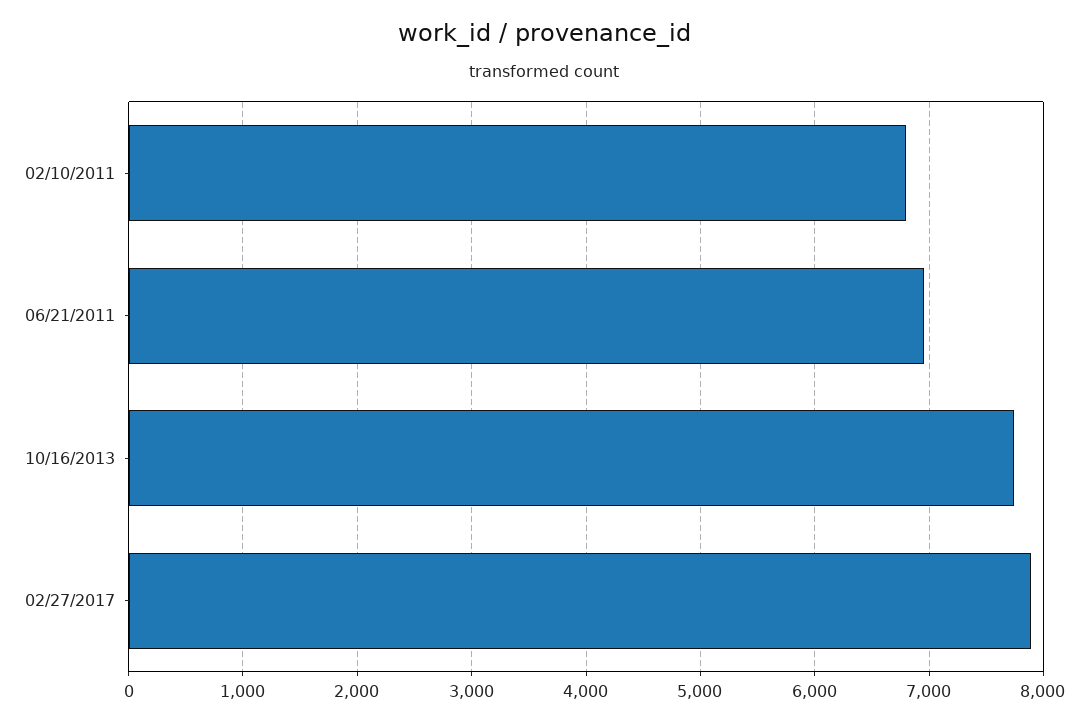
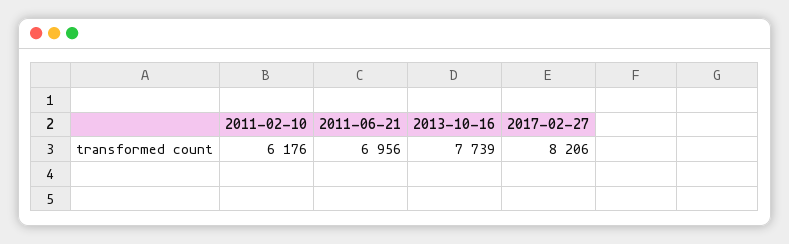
  {
-   "02/10/2011": 6800,
+   "02/10/2011": 6176,
    "06/21/2011": 6956,
    "10/16/2013": 7739,
-   "02/27/2017": 7900
+   "02/27/2017": 8206
  }

